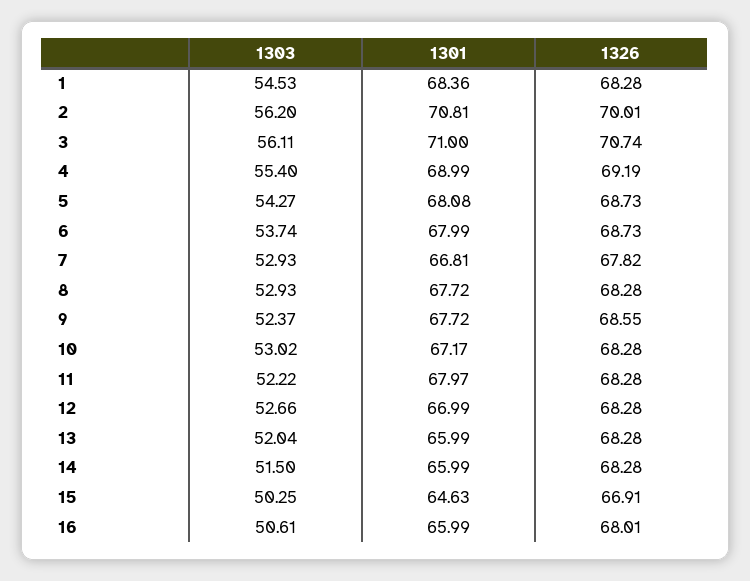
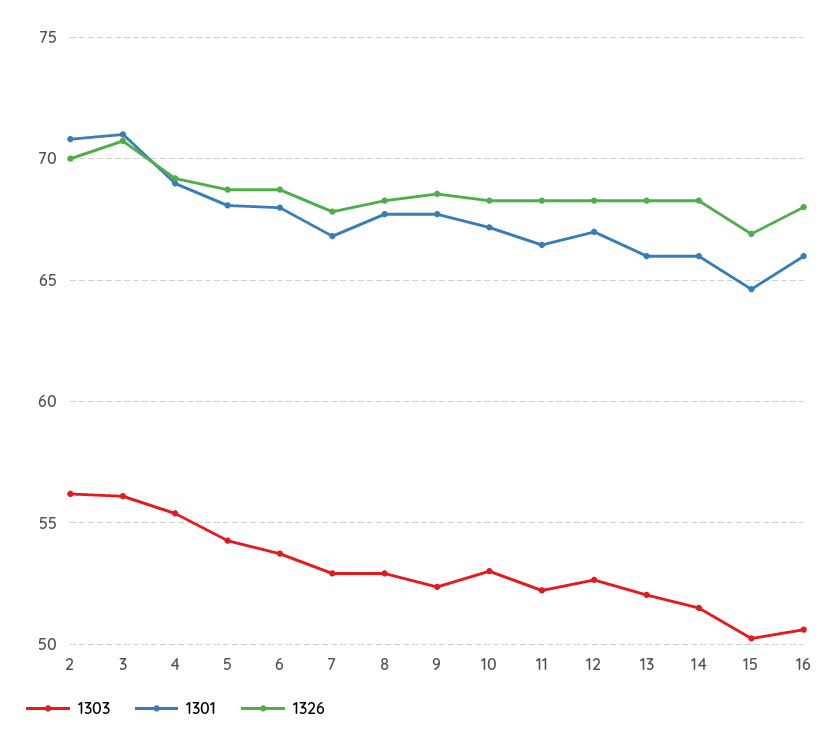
  {
    "1303": {
-     "1": 54.53,
      "2": 56.2,
      "3": 56.11,
      "4": 55.4,
      "5": 54.27,
      "6": 53.74,
      "7": 52.93,
      "8": 52.93,
      "9": 52.37,
      "10": 53.02,
      "11": 52.22,
      "12": 52.66,
      "13": 52.04,
      "14": 51.5,
      "15": 50.25,
      "16": 50.61
    },
    "1301": {
-     "1": 68.36,
      "2": 70.81,
      "3": 71,
      "4": 68.99,
      "5": 68.08,
      "6": 67.99,
      "7": 66.81,
      "8": 67.72,
      "9": 67.72,
      "10": 67.17,
-     "11": 67.97,
+     "11": 66.5,
      "12": 66.99,
      "13": 65.99,
      "14": 65.99,
      "15": 64.63,
      "16": 65.99
    },
    "1326": {
-     "1": 68.28,
      "2": 70.01,
      "3": 70.74,
      "4": 69.19,
      "5": 68.73,
      "6": 68.73,
      "7": 67.82,
      "8": 68.28,
      "9": 68.55,
      "10": 68.28,
      "11": 68.28,
      "12": 68.28,
      "13": 68.28,
      "14": 68.28,
      "15": 66.91,
      "16": 68.01
    }
  }

